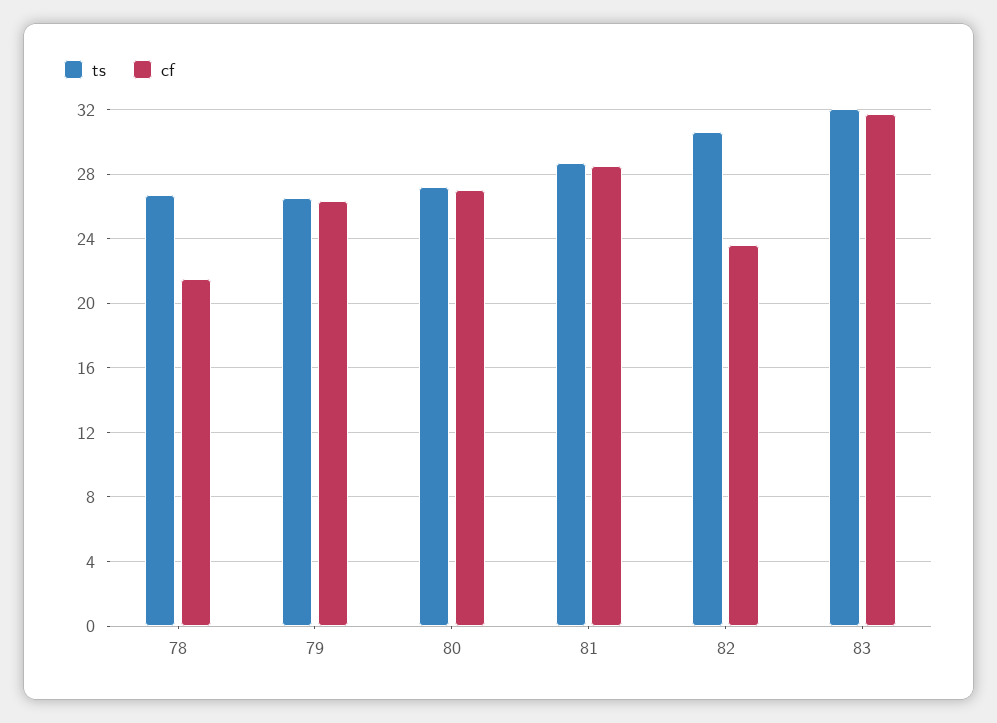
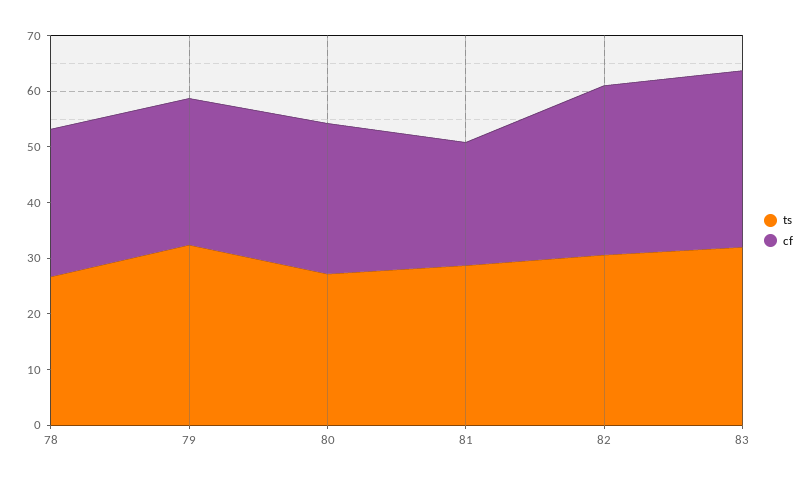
  {
    "ts": {
      "78": 26.5,
-     "79": 26.5,
+     "79": 32,
      "80": 27,
      "81": 28.5,
      "82": 30.5,
      "83": 32
    },
    "cf": {
-     "78": 21.5,
+     "78": 26,
      "79": 26.5,
      "80": 27,
-     "81": 28.5,
+     "81": 22,
-     "82": 23.5,
+     "82": 30,
      "83": 31.5
    }
  }

